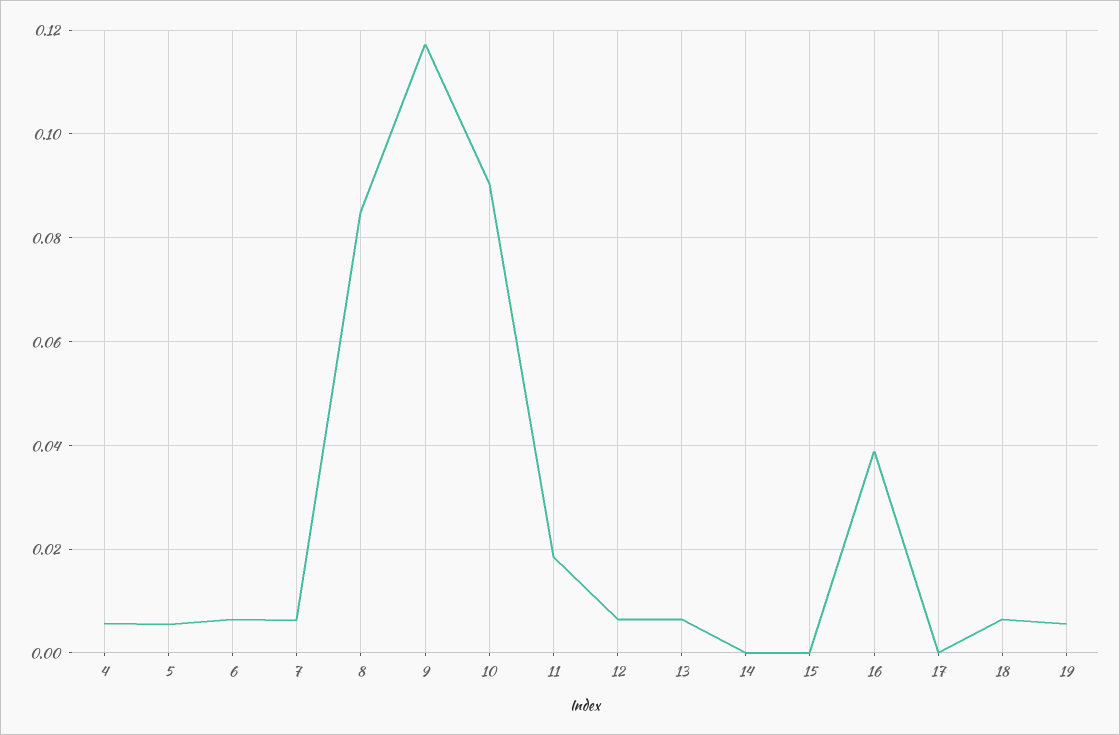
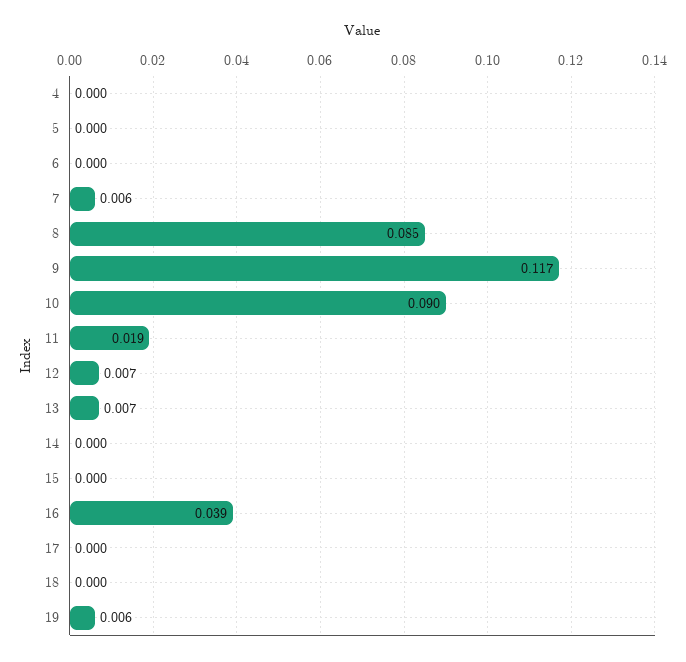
  {
-   "4": 0.006,
+   "4": 0,
-   "5": 0.006,
+   "5": 0,
-   "6": 0.006,
+   "6": 0,
    "7": 0.006,
    "8": 0.085,
    "9": 0.117,
    "10": 0.09,
    "11": 0.019,
    "12": 0.007,
    "13": 0.007,
    "14": 0,
    "15": 0,
    "16": 0.039,
    "17": 0,
-   "18": 0.006,
+   "18": 0,
    "19": 0.006
  }

